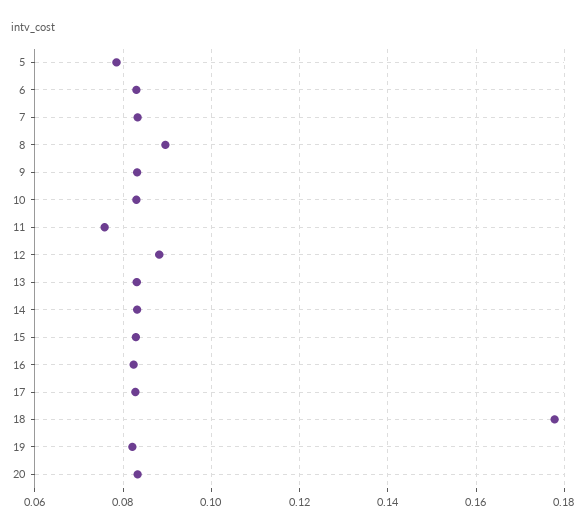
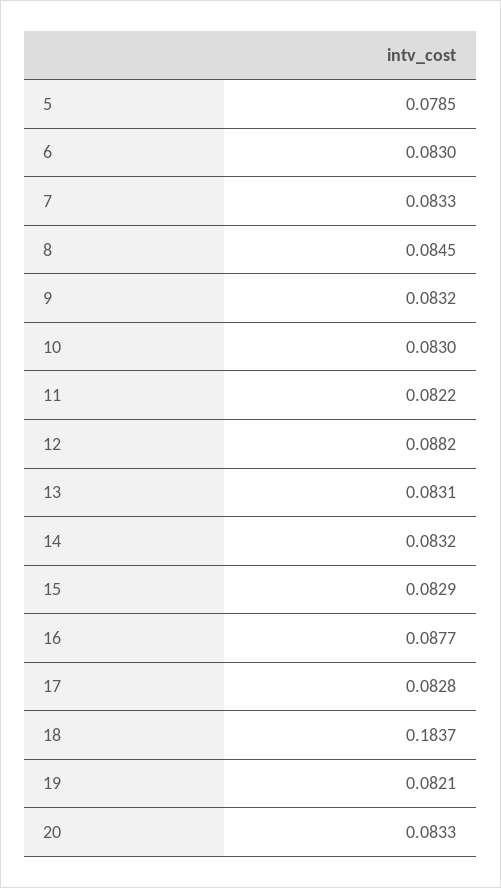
  {
    "5": 0.0785,
    "6": 0.083,
    "7": 0.0833,
-   "8": 0.09,
+   "8": 0.0845,
    "9": 0.0832,
    "10": 0.083,
-   "11": 0.076,
+   "11": 0.0822,
    "12": 0.0882,
    "13": 0.0831,
    "14": 0.0832,
    "15": 0.0829,
-   "16": 0.082,
+   "16": 0.0877,
    "17": 0.0828,
-   "18": 0.178,
+   "18": 0.1837,
    "19": 0.0821,
    "20": 0.0833
  }

